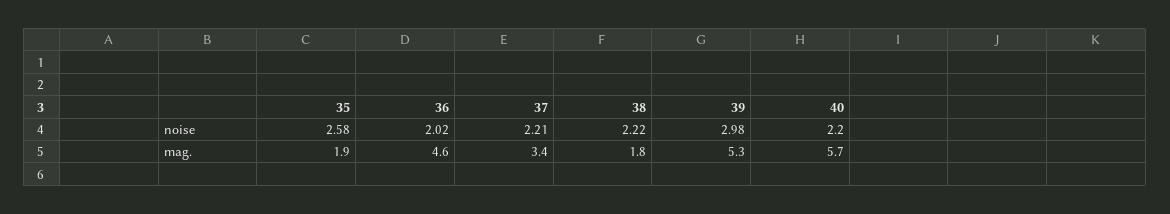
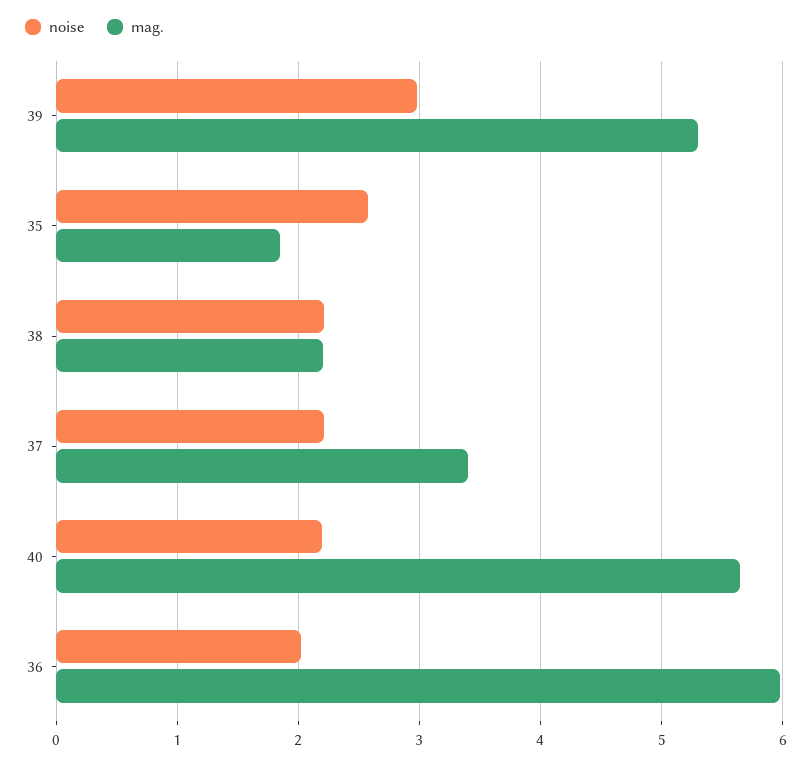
  {
    "noise": {
      "35": 2.58,
      "36": 2.02,
      "37": 2.21,
      "38": 2.22,
      "39": 2.98,
      "40": 2.2
    },
    "mag.": {
      "35": 1.9,
-     "36": 4.6,
+     "36": 6,
      "37": 3.4,
-     "38": 1.8,
+     "38": 2.2,
      "39": 5.3,
      "40": 5.7
    }
  }

